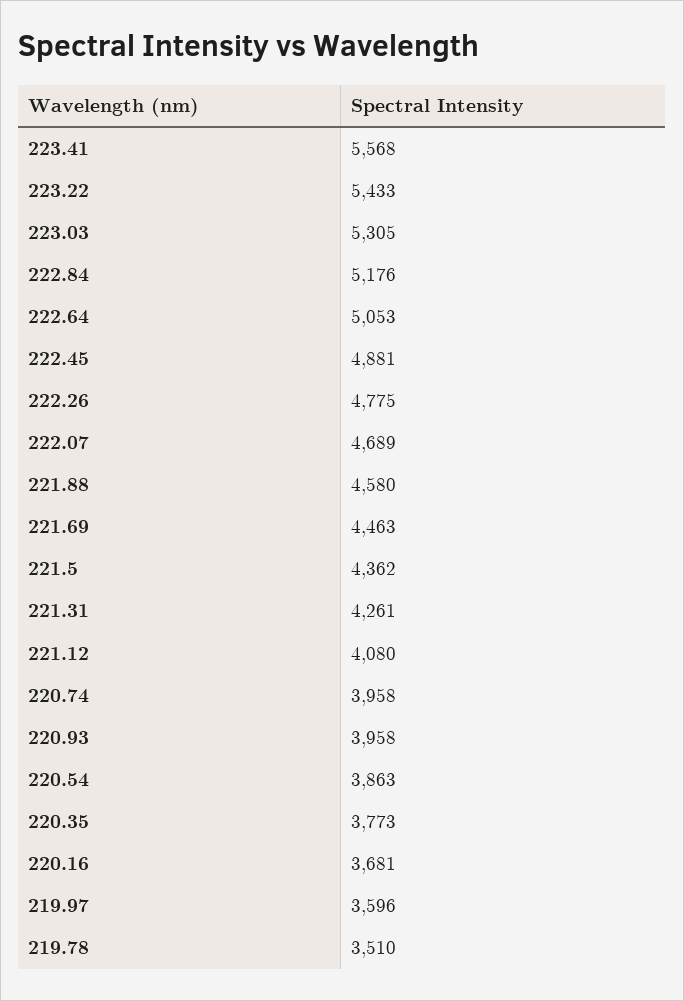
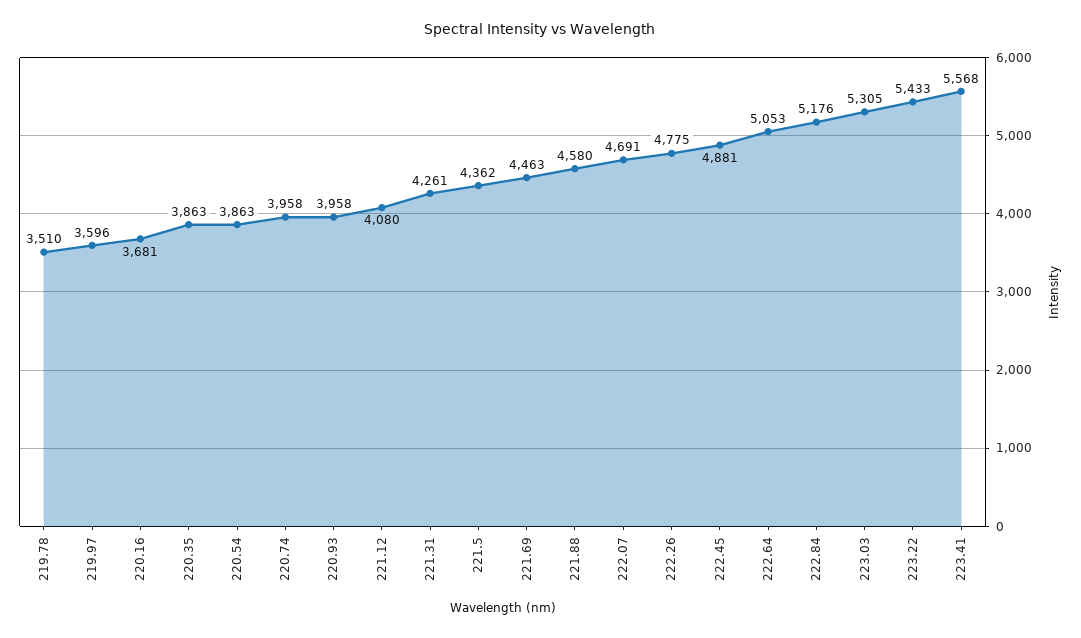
  {
    "223.41": 5568,
    "223.22": 5433,
    "223.03": 5305,
    "222.84": 5176,
    "222.64": 5053,
    "222.45": 4881,
    "222.26": 4775,
-   "222.07": 4689,
+   "222.07": 4691,
    "221.88": 4580,
    "221.69": 4463,
    "221.5": 4362,
    "221.31": 4261,
    "221.12": 4080,
    "220.74": 3958,
    "220.93": 3958,
    "220.54": 3863,
-   "220.35": 3773,
+   "220.35": 3863,
    "220.16": 3681,
    "219.97": 3596,
    "219.78": 3510
  }

